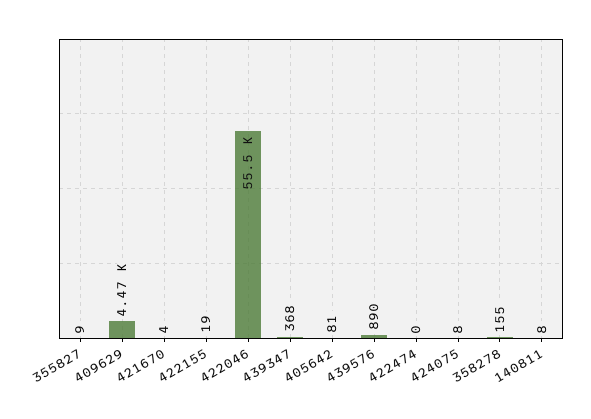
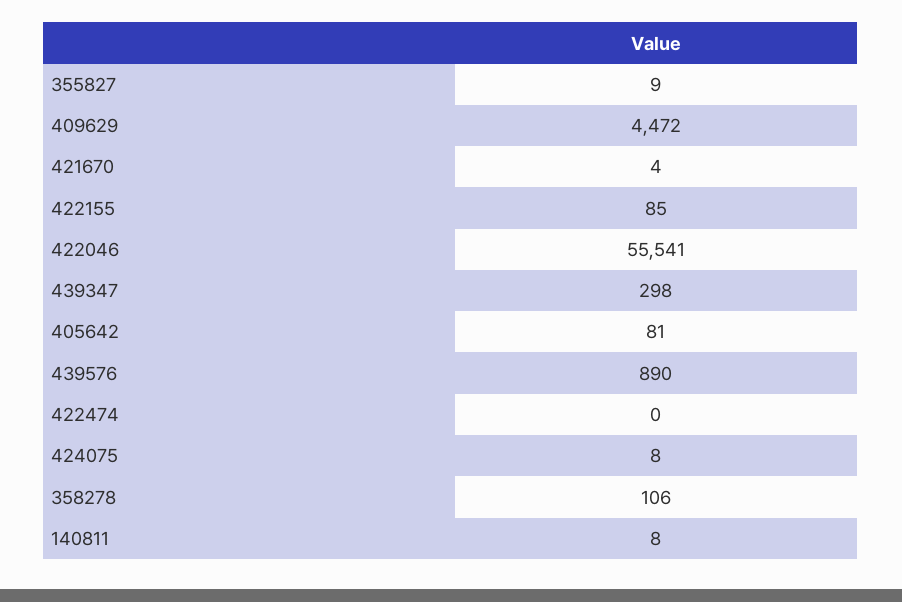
  {
    "355827": 9,
    "409629": 4472,
    "421670": 4,
-   "422155": 19,
+   "422155": 85,
    "422046": 55541,
-   "439347": 368,
+   "439347": 298,
    "405642": 81,
    "439576": 890,
    "422474": 0,
    "424075": 8,
-   "358278": 155,
+   "358278": 106,
    "140811": 8
  }

